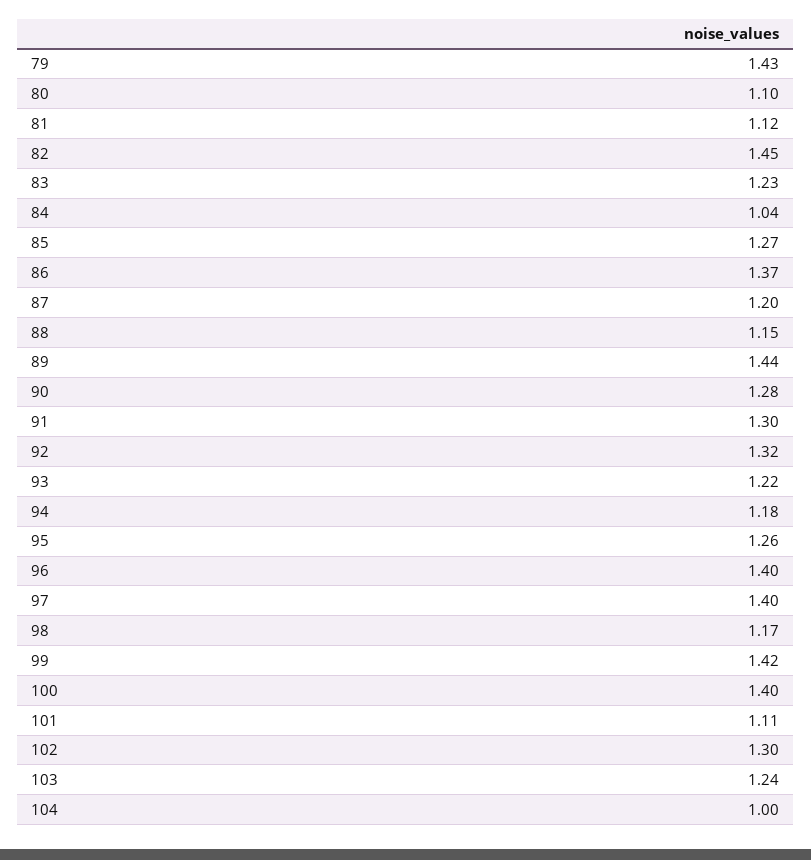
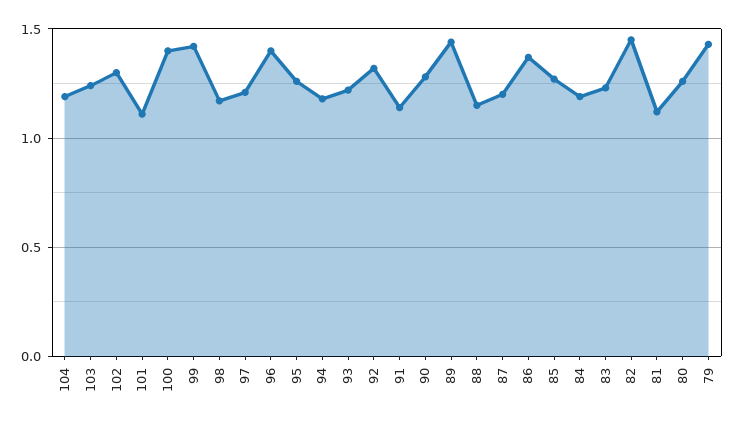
  {
    "79": 1.43,
-   "80": 1.1,
+   "80": 1.25,
    "81": 1.12,
    "82": 1.45,
    "83": 1.23,
-   "84": 1.04,
+   "84": 1.2,
    "85": 1.27,
    "86": 1.37,
    "87": 1.2,
    "88": 1.15,
    "89": 1.44,
    "90": 1.28,
-   "91": 1.3,
+   "91": 1.15,
    "92": 1.32,
    "93": 1.22,
    "94": 1.18,
    "95": 1.26,
    "96": 1.4,
-   "97": 1.4,
+   "97": 1.2,
    "98": 1.17,
    "99": 1.42,
    "100": 1.4,
    "101": 1.11,
    "102": 1.3,
    "103": 1.24,
-   "104": 1
+   "104": 1.2
  }

